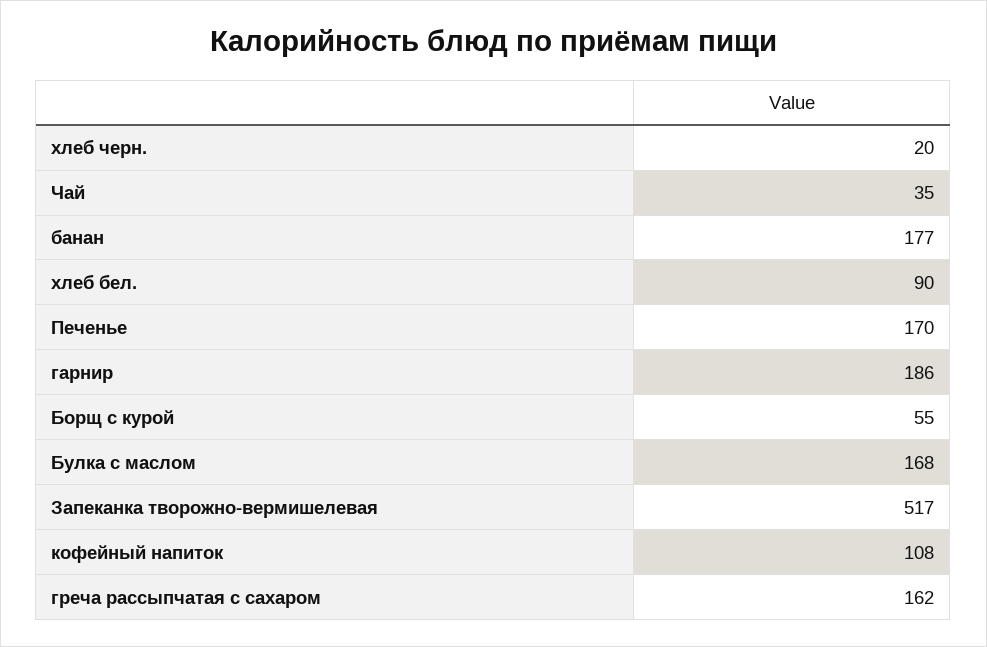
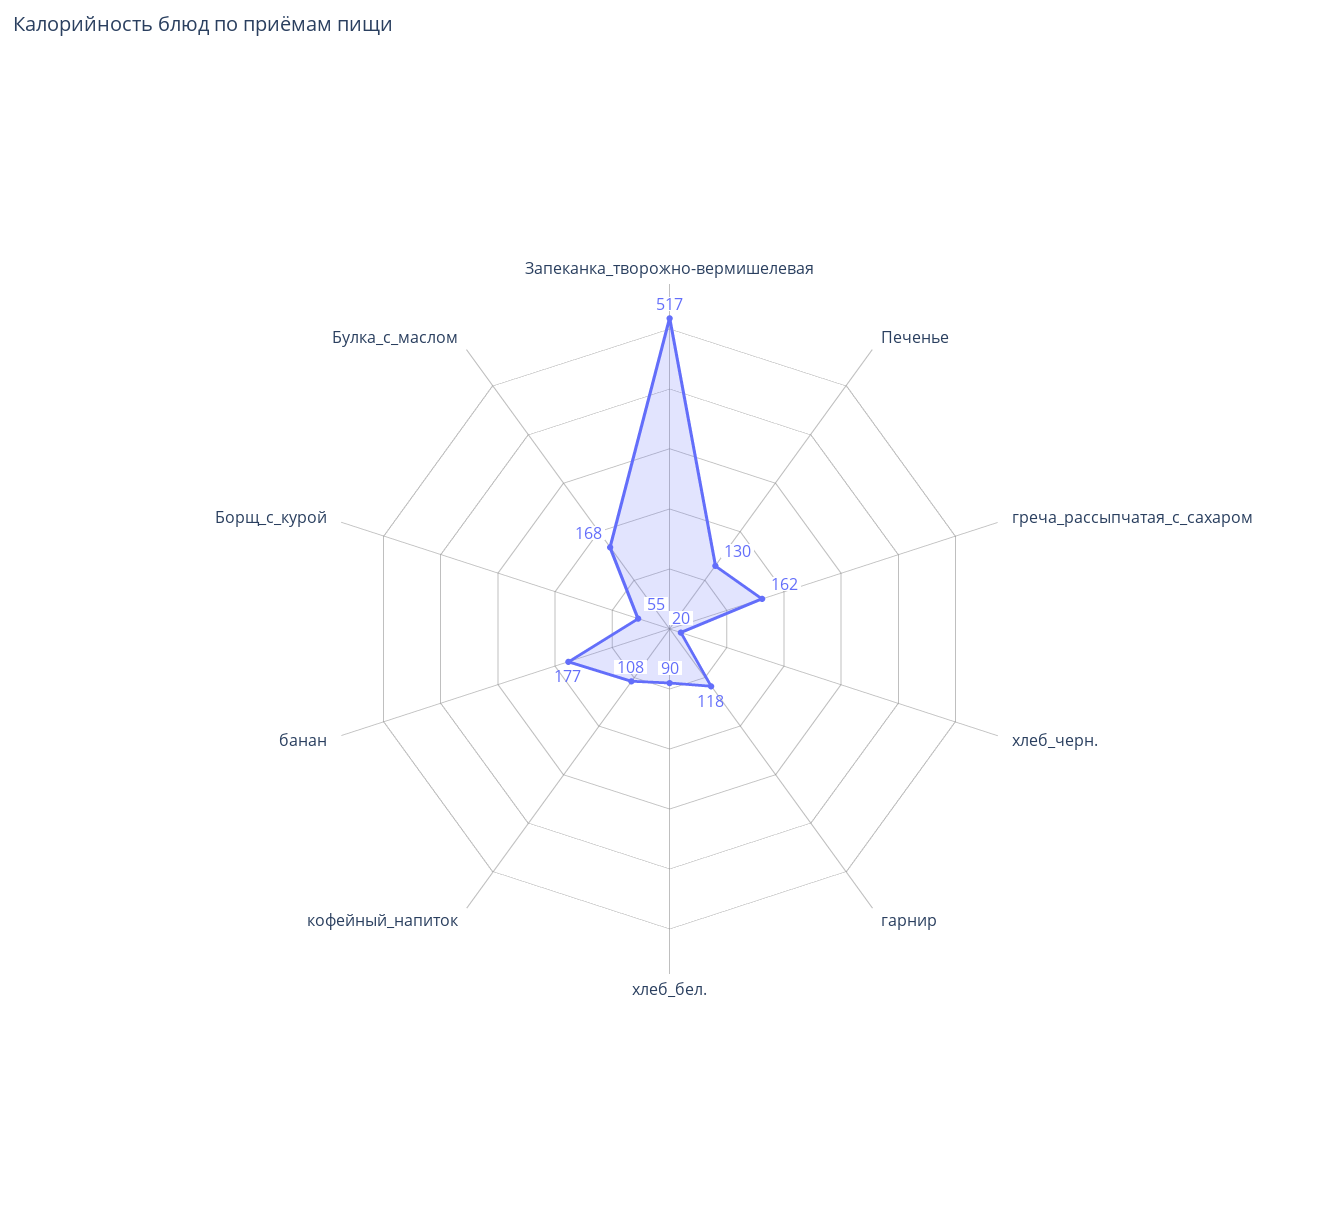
  {
    "хлеб черн.": 20,
-   "Чай": 35,
    "банан": 177,
    "хлеб бел.": 90,
-   "Печенье": 170,
+   "Печенье": 130,
-   "гарнир": 186,
+   "гарнир": 118,
    "Борщ с курой": 55,
    "Булка с маслом": 168,
    "Запеканка творожно-вермишелевая": 517,
    "кофейный напиток": 108,
    "греча рассыпчатая с сахаром": 162
  }

